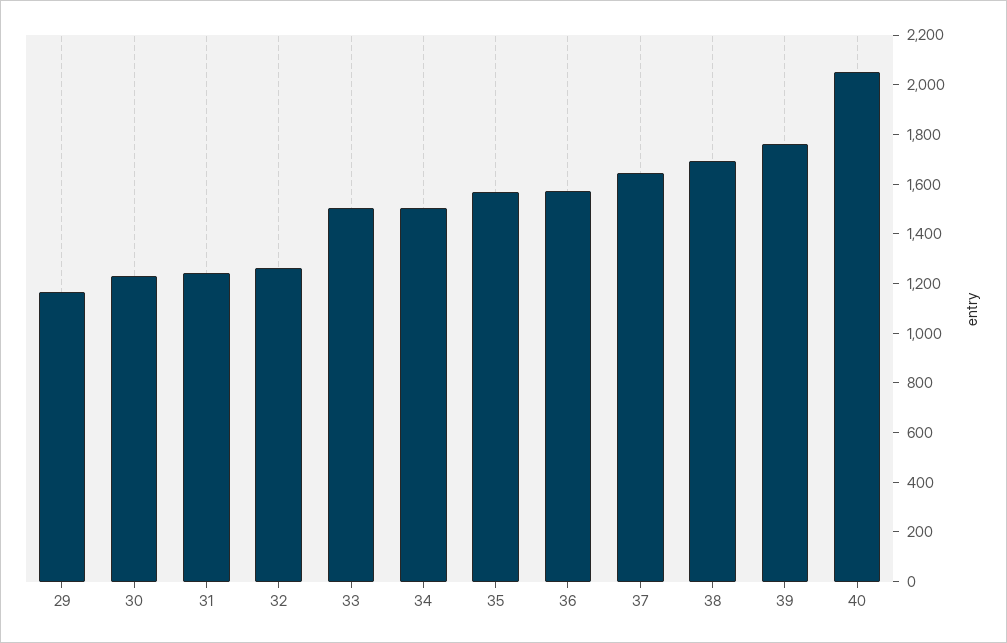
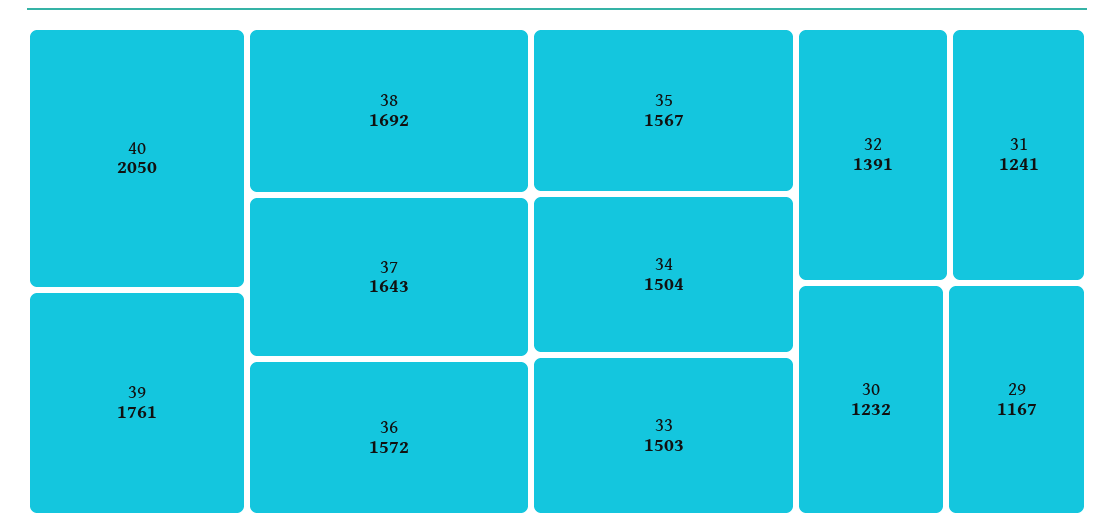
  {
    "29": 1167,
    "30": 1232,
    "31": 1241,
-   "32": 1250,
+   "32": 1391,
    "33": 1503,
    "34": 1504,
    "35": 1567,
    "36": 1572,
    "37": 1643,
    "38": 1692,
    "39": 1761,
    "40": 2050
  }

